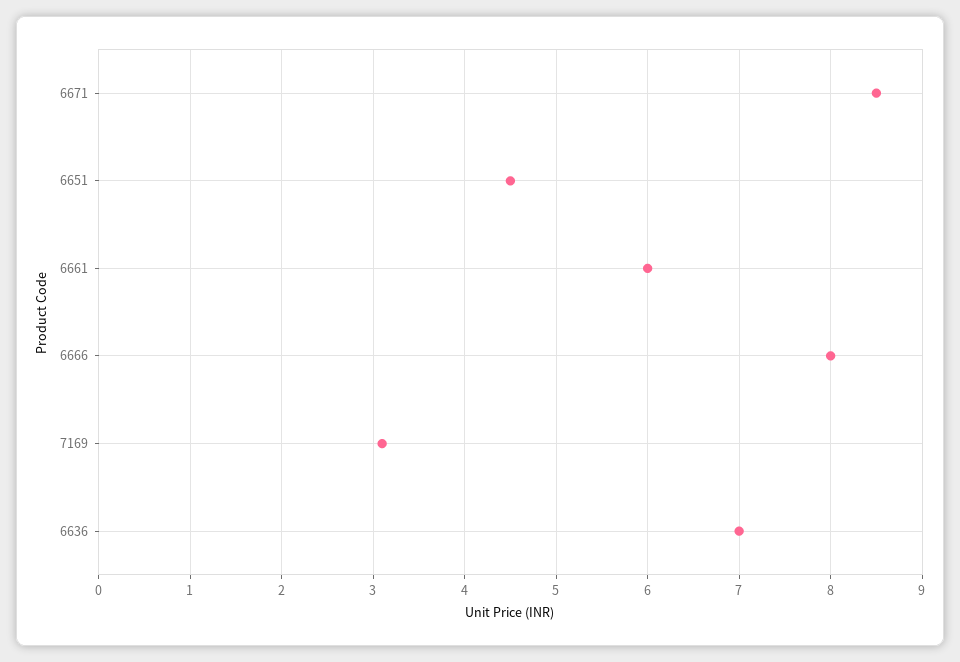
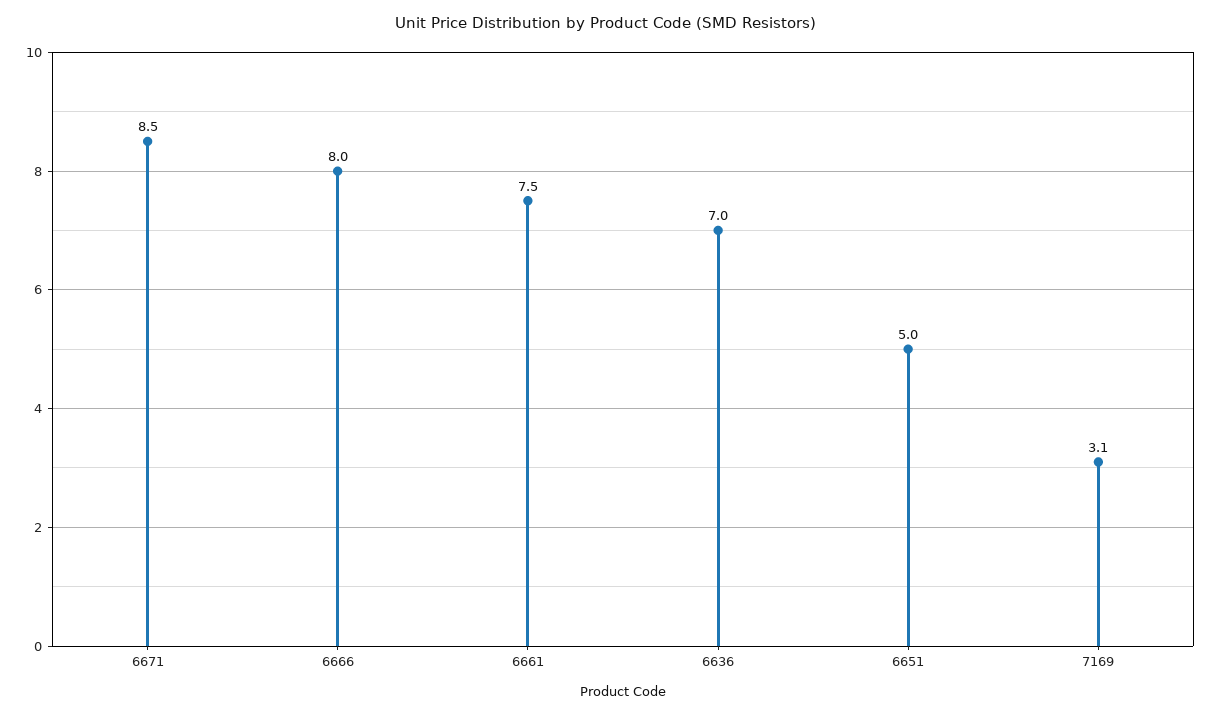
  {
    "6671": 8.5,
-   "6651": 4.5,
+   "6651": 5,
-   "6661": 6,
+   "6661": 7.5,
    "6666": 8,
    "7169": 3.1,
    "6636": 7
  }

